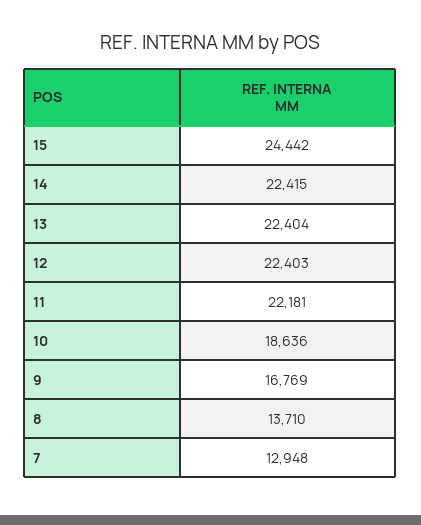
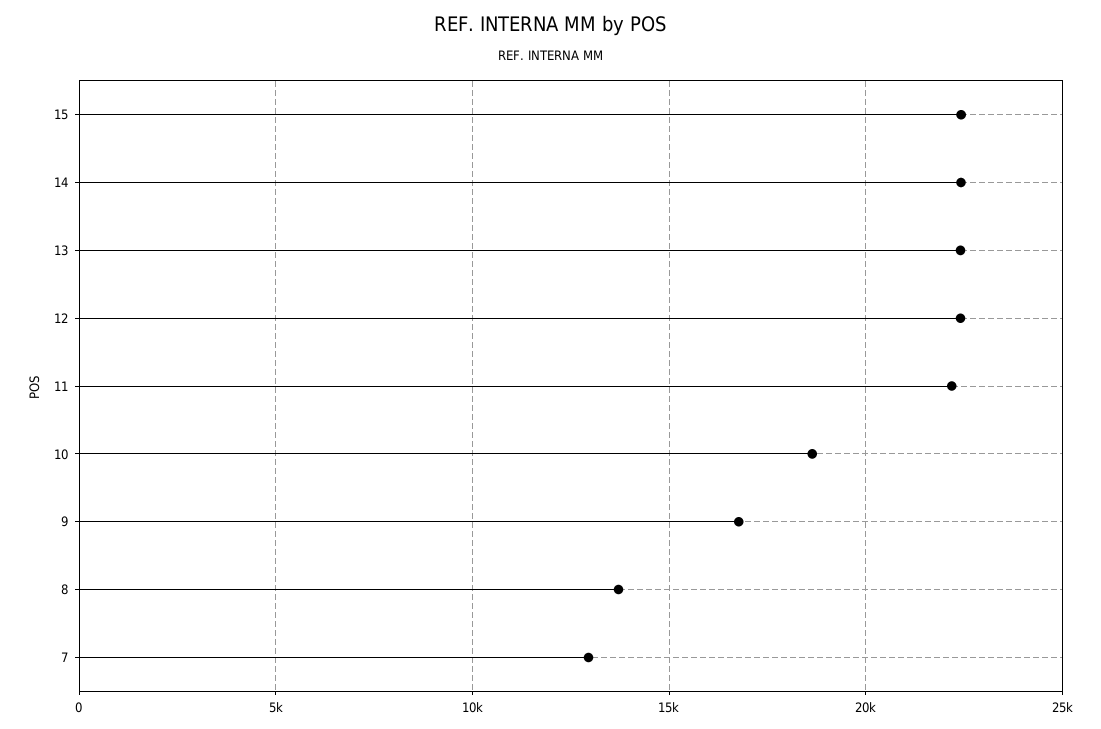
  {
-   "15": 24442,
+   "15": 22500,
    "14": 22415,
    "13": 22404,
    "12": 22403,
    "11": 22181,
    "10": 18636,
    "9": 16769,
    "8": 13710,
    "7": 12948
  }

